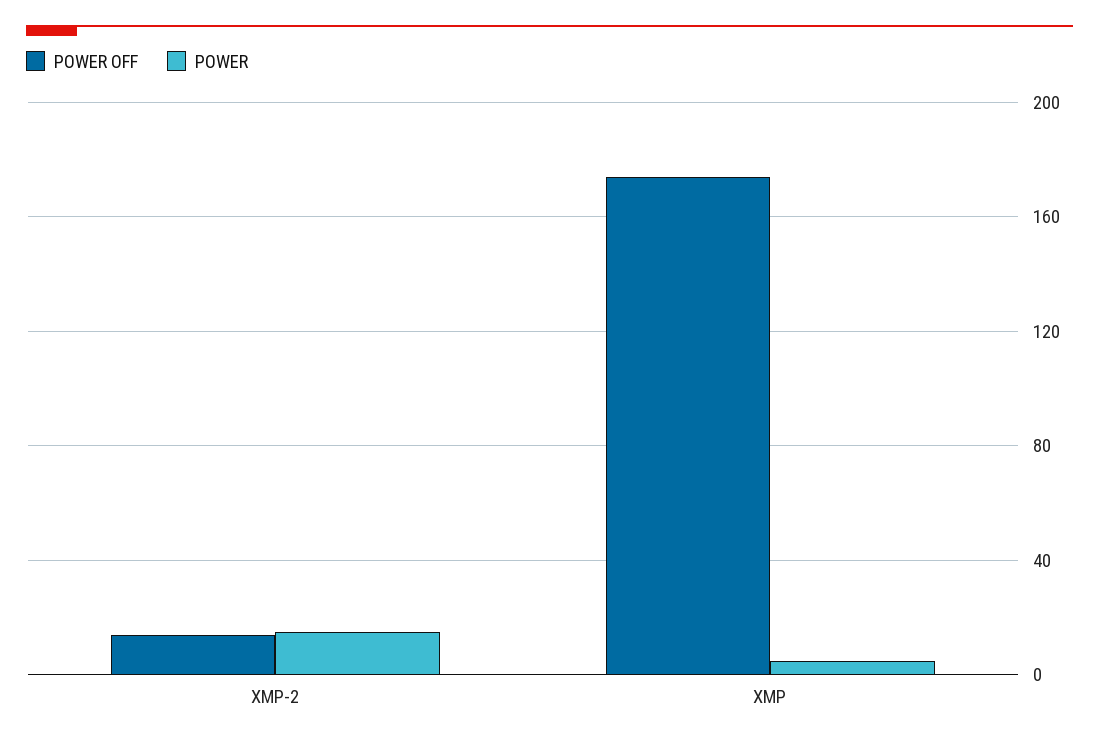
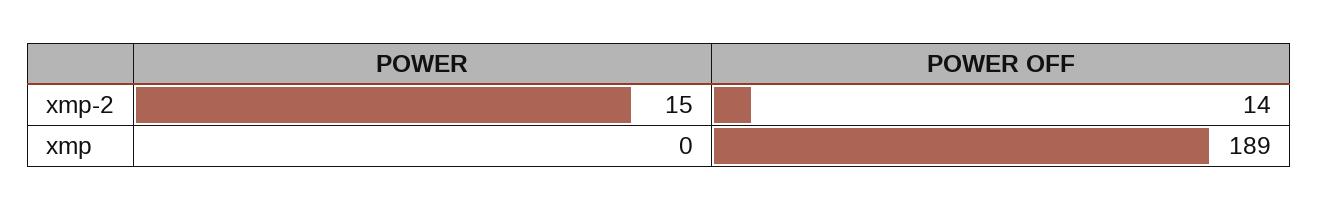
  {
    "POWER OFF": {
      "XMP-2": 14,
-     "XMP": 175
+     "XMP": 189
    },
    "POWER": {
      "XMP-2": 15,
-     "XMP": 5
+     "XMP": 0
    }
  }

